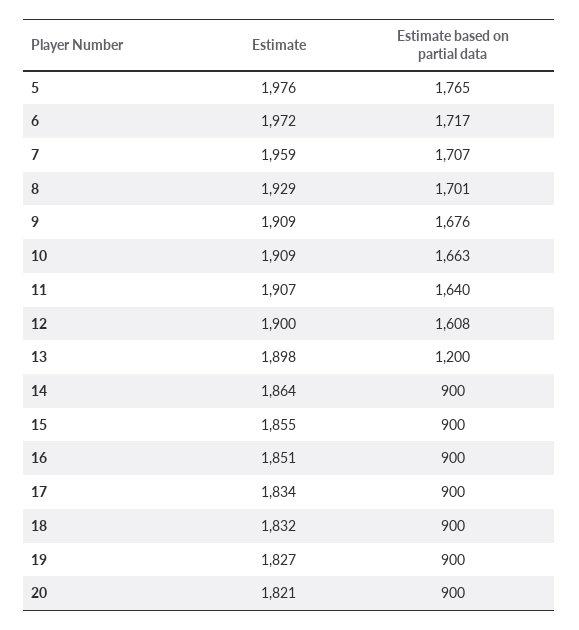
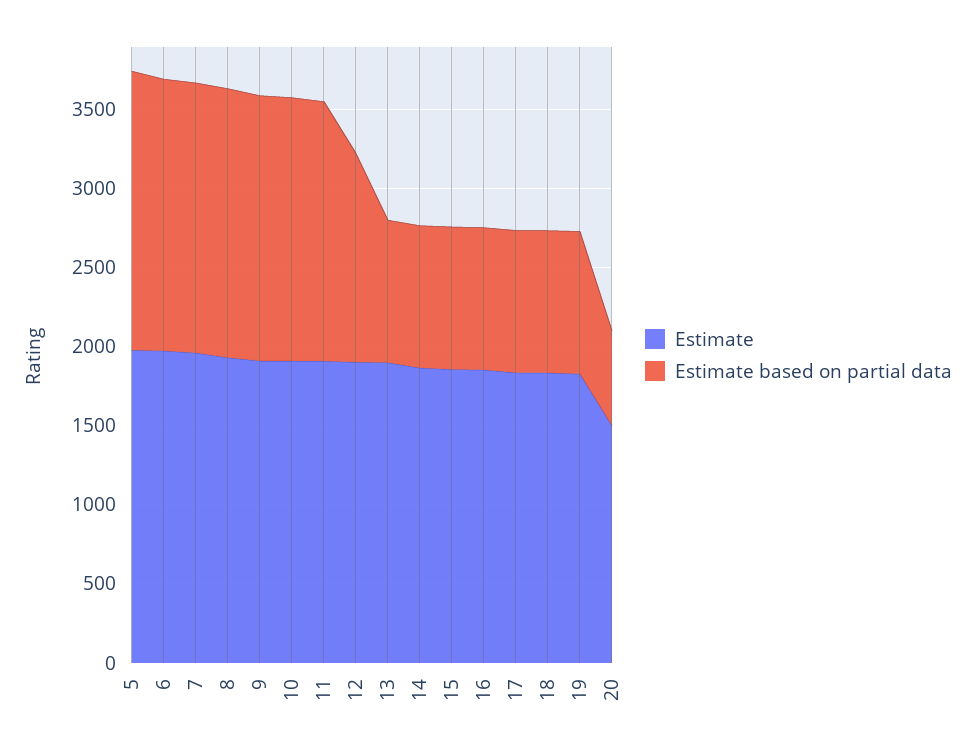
  {
    "Estimate": {
      "5": 1976,
      "6": 1972,
      "7": 1959,
      "8": 1929,
      "9": 1909,
      "10": 1909,
      "11": 1907,
      "12": 1900,
      "13": 1898,
      "14": 1864,
      "15": 1855,
      "16": 1851,
      "17": 1834,
      "18": 1832,
      "19": 1827,
-     "20": 1821
+     "20": 1500
    },
    "Estimate based on partial data": {
      "5": 1765,
      "6": 1717,
      "7": 1707,
      "8": 1701,
      "9": 1676,
      "10": 1663,
      "11": 1640,
-     "12": 1608,
+     "12": 1300,
-     "13": 1200,
+     "13": 900,
      "14": 900,
      "15": 900,
      "16": 900,
      "17": 900,
      "18": 900,
      "19": 900,
-     "20": 900
+     "20": 600
    }
  }

